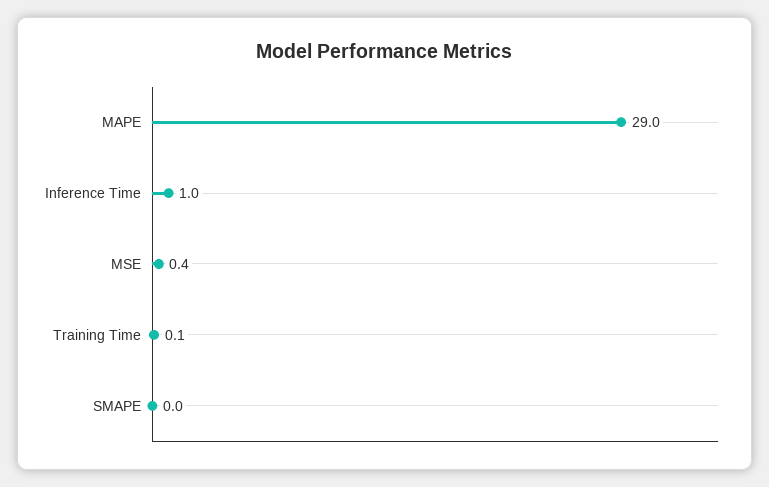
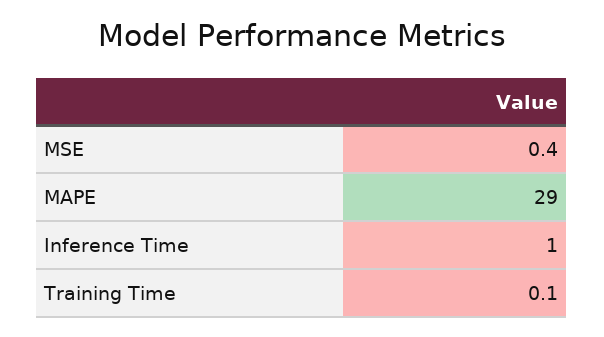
  {
    "MAPE": 29,
    "Inference Time": 1,
    "MSE": 0.4,
-   "Training Time": 0.1,
+   "Training Time": 0.1
-   "SMAPE": 0
  }

